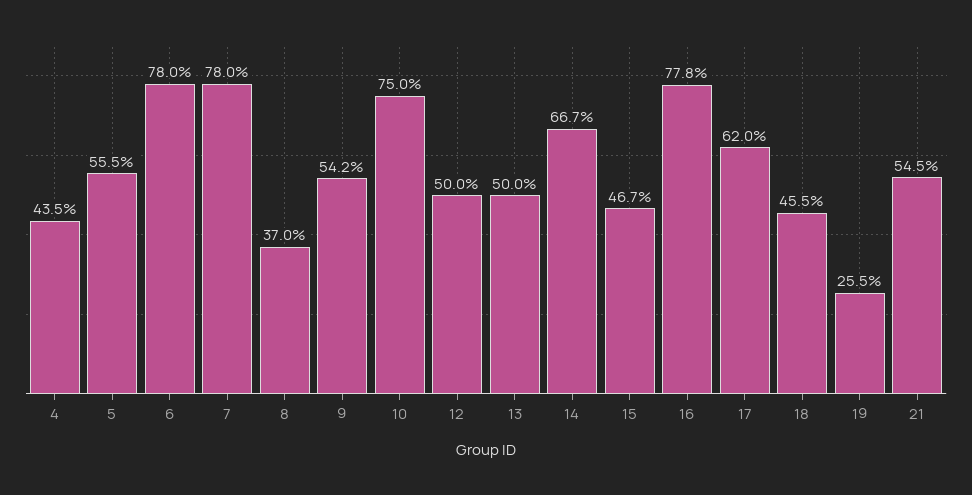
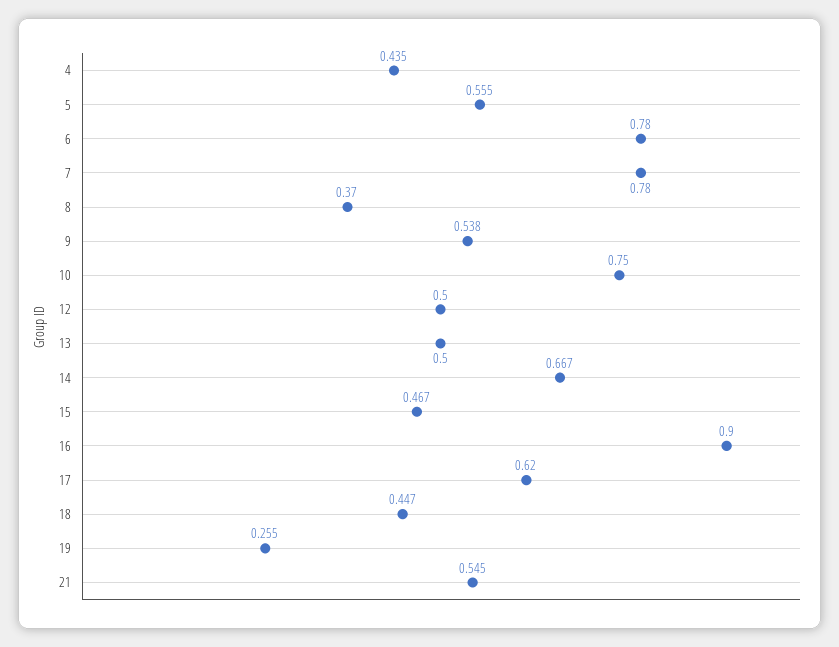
  {
    "4": 0.435,
    "5": 0.555,
    "6": 0.78,
    "7": 0.78,
    "8": 0.37,
-   "9": 0.542,
+   "9": 0.538,
    "10": 0.75,
    "12": 0.5,
    "13": 0.5,
    "14": 0.667,
    "15": 0.467,
-   "16": 0.778,
+   "16": 0.9,
    "17": 0.62,
-   "18": 0.455,
+   "18": 0.447,
    "19": 0.255,
    "21": 0.545
  }

